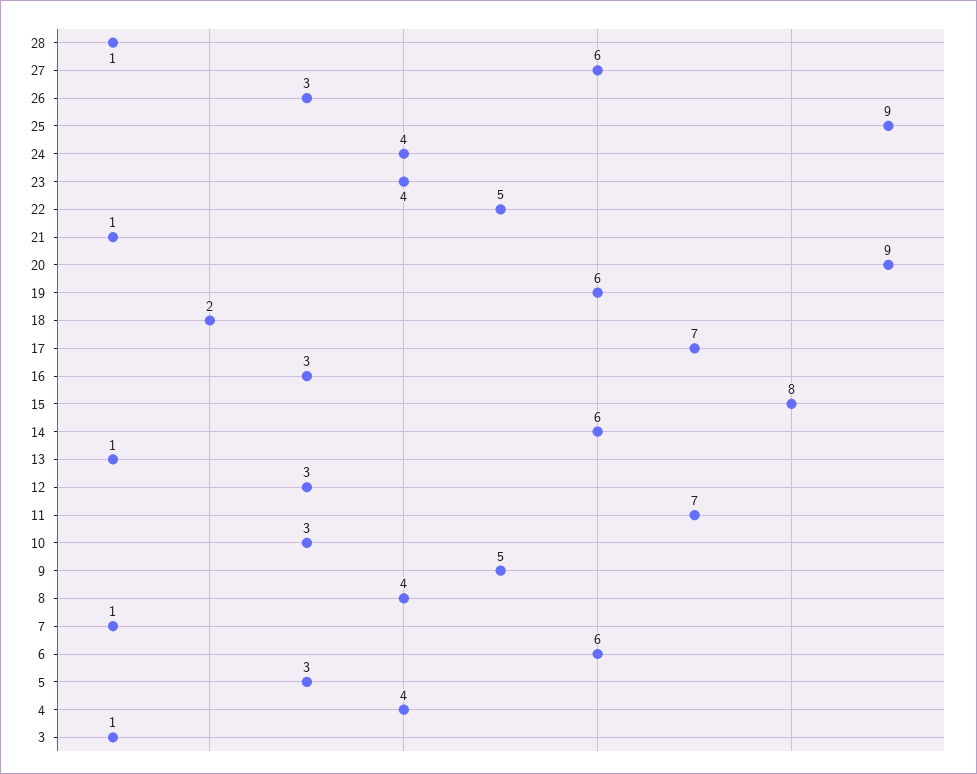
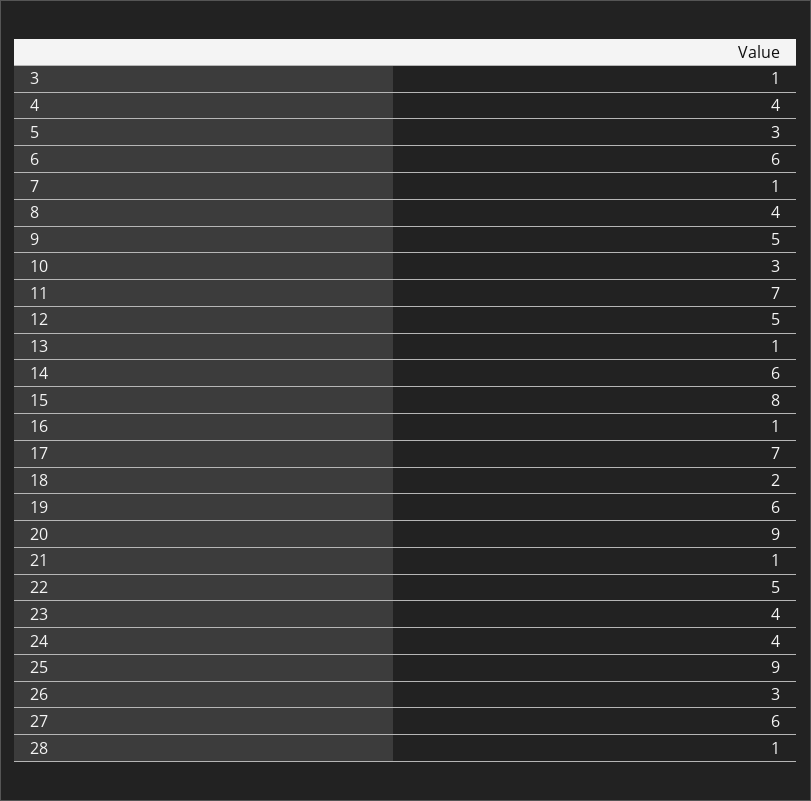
  {
    "28": 1,
    "27": 6,
    "26": 3,
    "25": 9,
    "24": 4,
    "23": 4,
    "22": 5,
    "21": 1,
    "20": 9,
    "19": 6,
    "18": 2,
    "17": 7,
-   "16": 3,
+   "16": 1,
    "15": 8,
    "14": 6,
    "13": 1,
-   "12": 3,
+   "12": 5,
    "11": 7,
    "10": 3,
    "9": 5,
    "8": 4,
    "7": 1,
    "6": 6,
    "5": 3,
    "4": 4,
    "3": 1
  }

